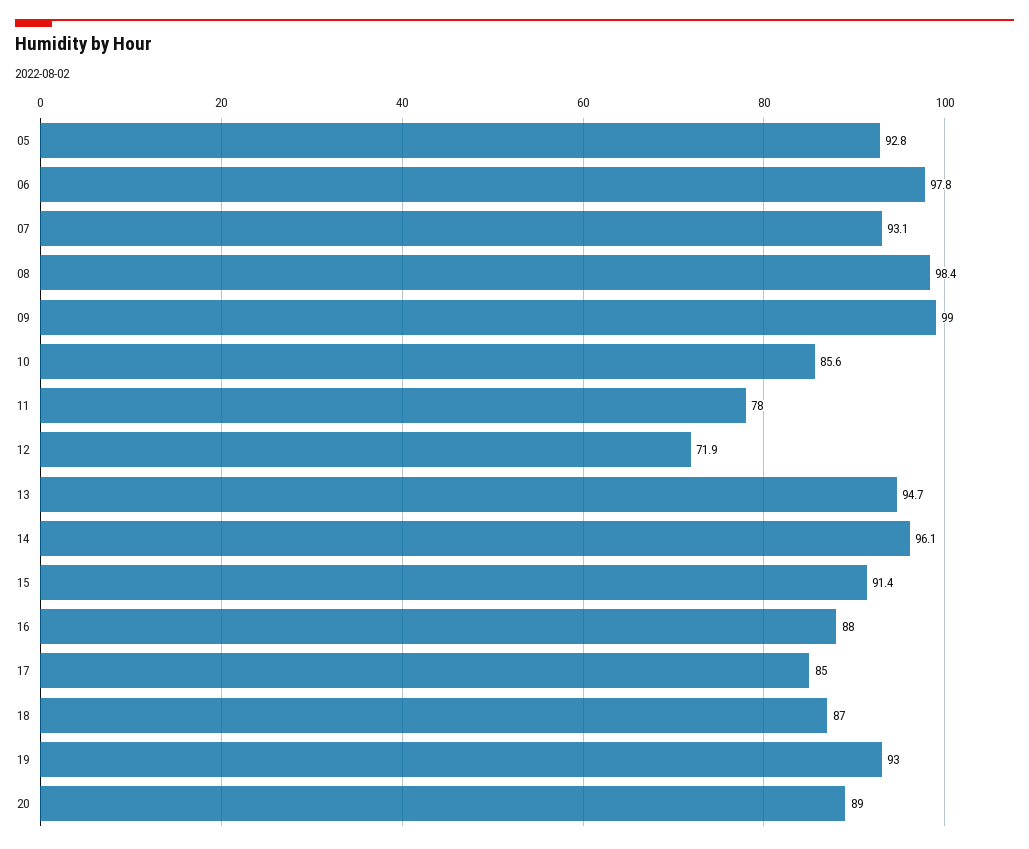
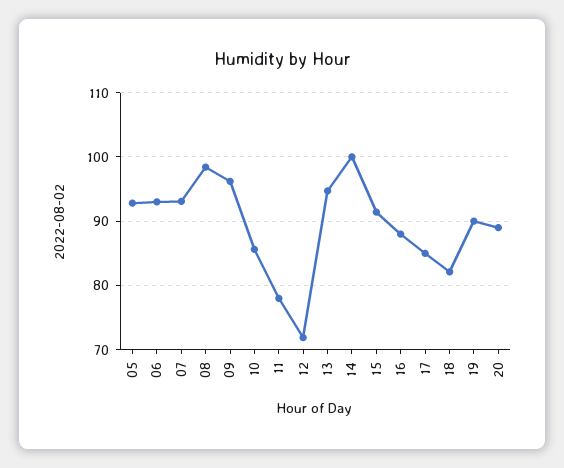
  {
    "05": 92.8,
-   "06": 97.8,
+   "06": 93,
    "07": 93.1,
    "08": 98.4,
-   "09": 99,
+   "09": 96,
    "10": 85.6,
    "11": 78,
    "12": 71.9,
    "13": 94.7,
-   "14": 96.1,
+   "14": 100,
    "15": 91.4,
    "16": 88,
    "17": 85,
-   "18": 87,
+   "18": 82,
-   "19": 93,
+   "19": 90,
    "20": 89
  }

